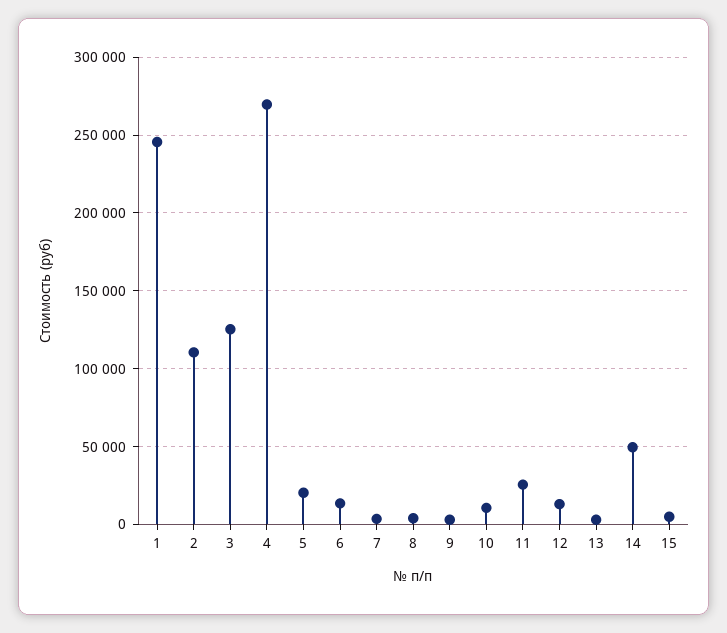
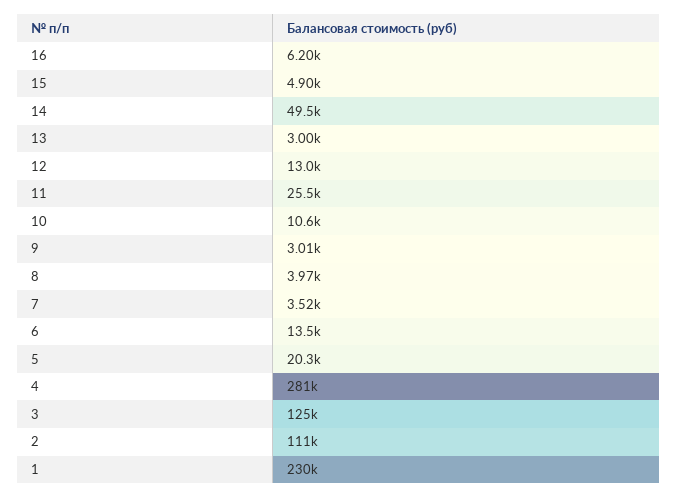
  {
-   "1": 245000,
+   "1": 230000,
    "2": 111000,
    "3": 125000,
-   "4": 270000,
+   "4": 281000,
    "5": 20300,
    "6": 13500,
    "7": 3520,
    "8": 3970,
    "9": 3010,
    "10": 10600,
    "11": 25500,
    "12": 13000,
    "13": 3000,
    "14": 49500,
-   "15": 4900
+   "15": 4900,
+   "16": 6200
  }

